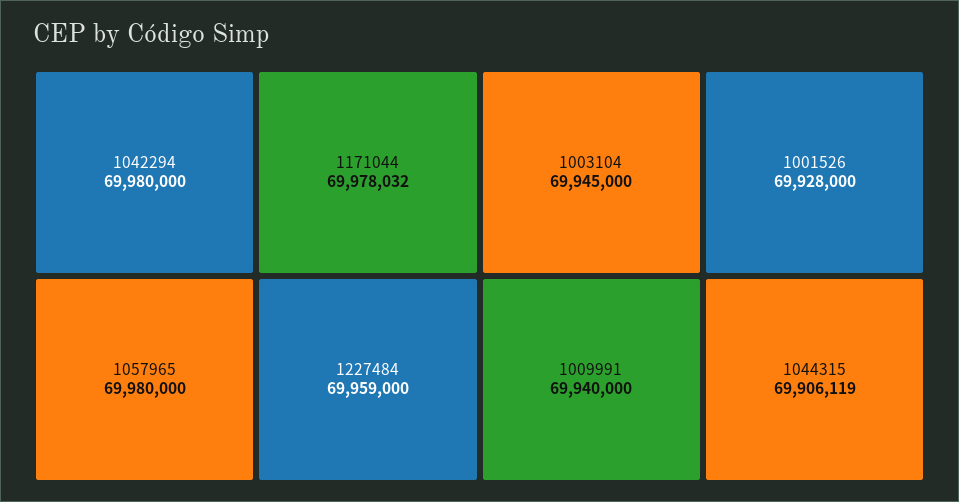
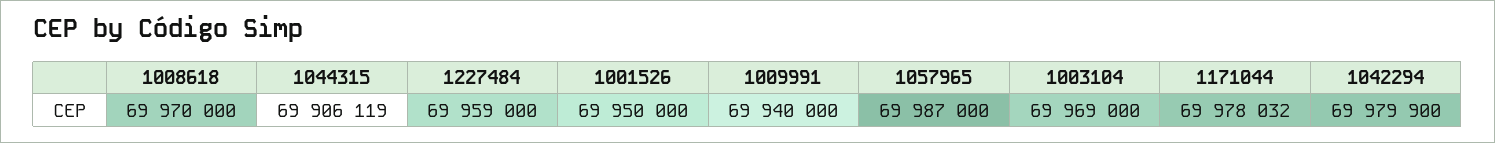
  {
-   "1042294": 69980000,
+   "1042294": 69979900,
-   "1057965": 69980000,
+   "1057965": 69987000,
    "1171044": 69978032,
    "1227484": 69959000,
-   "1003104": 69945000,
+   "1003104": 69969000,
    "1009991": 69940000,
-   "1001526": 69928000,
+   "1001526": 69950000,
-   "1044315": 69906119
+   "1044315": 69906119,
+   "1008618": 69970000
  }

